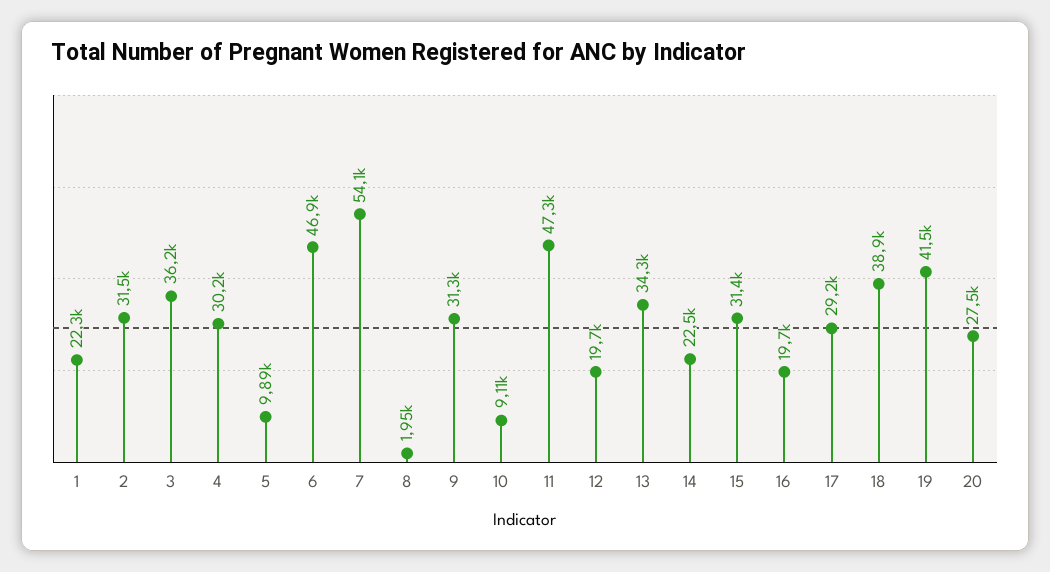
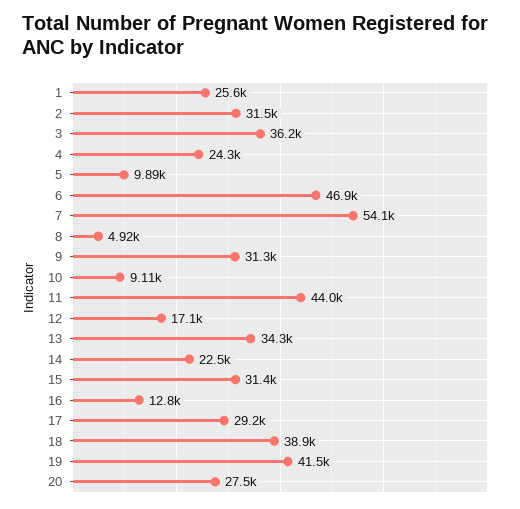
  {
-   "1": 22300,
+   "1": 25600,
    "2": 31500,
    "3": 36200,
-   "4": 30200,
+   "4": 24300,
    "5": 9890,
    "6": 46900,
    "7": 54100,
-   "8": 1950,
+   "8": 4920,
    "9": 31300,
    "10": 9110,
-   "11": 47300,
+   "11": 44000,
-   "12": 19700,
+   "12": 17100,
    "13": 34300,
    "14": 22500,
    "15": 31400,
-   "16": 19700,
+   "16": 12800,
    "17": 29200,
    "18": 38900,
    "19": 41500,
    "20": 27500
  }

